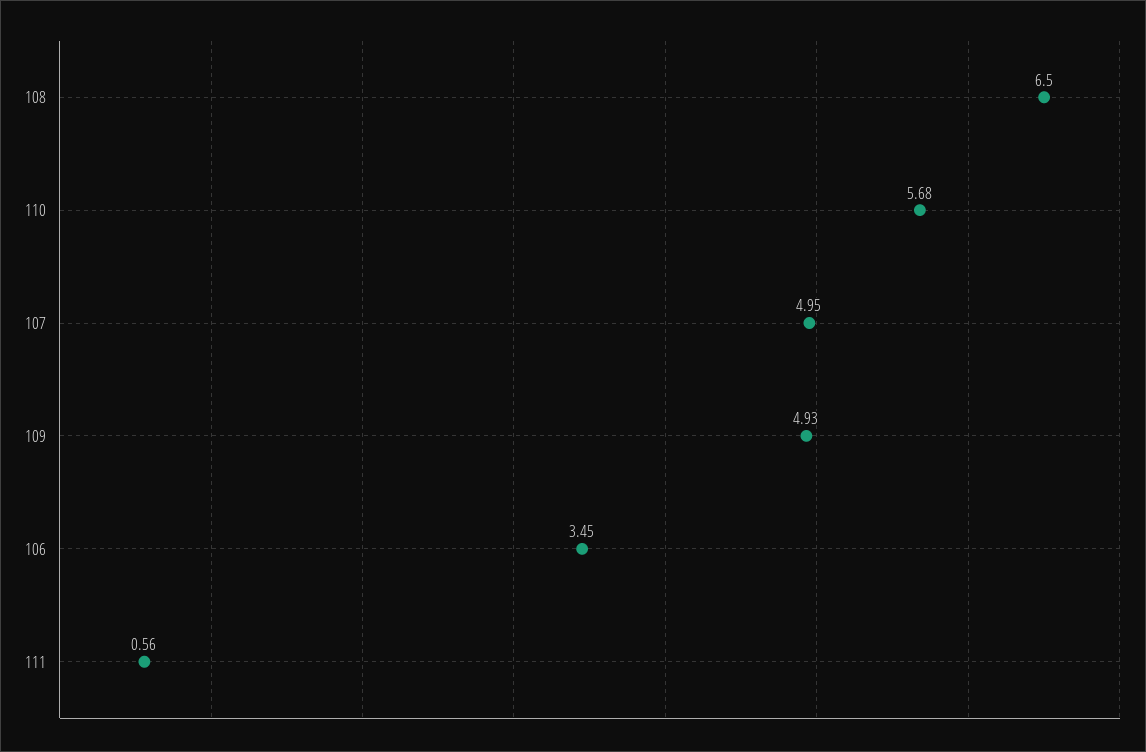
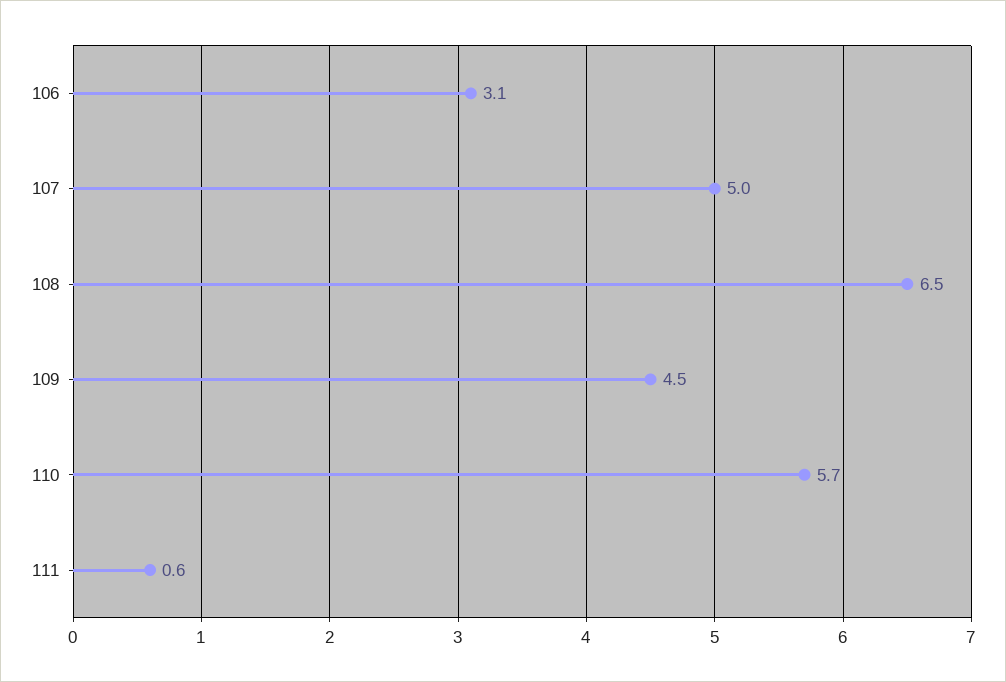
  {
    "108": 6.5,
    "110": 5.68,
    "107": 4.95,
-   "109": 4.93,
+   "109": 4.5,
-   "106": 3.45,
+   "106": 3.1,
    "111": 0.56
  }

